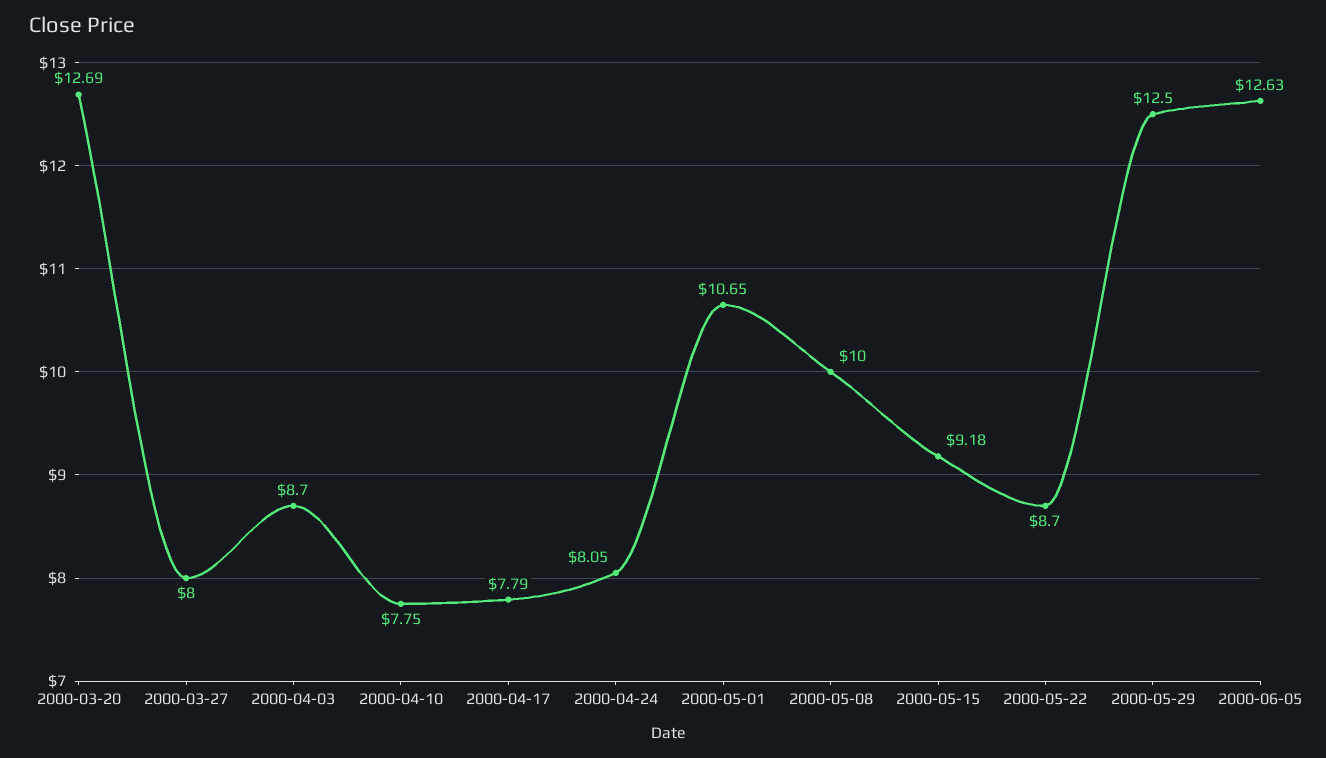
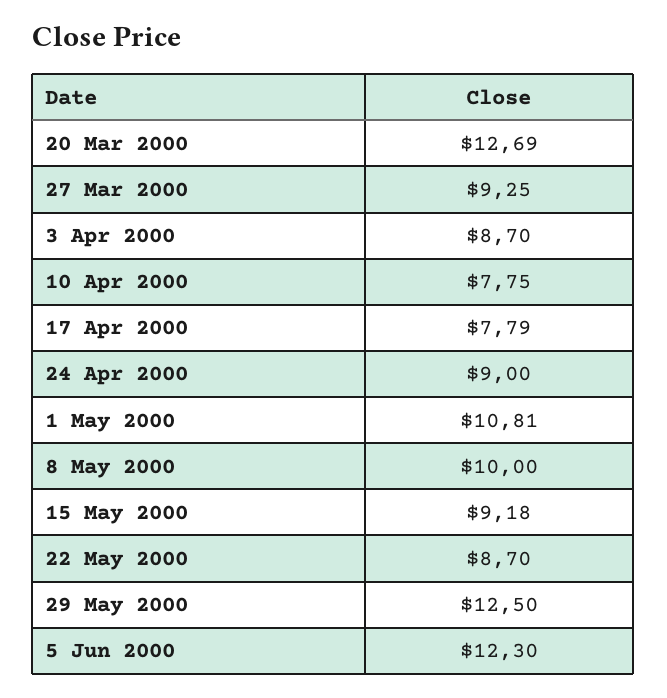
  {
    "2000-03-20": 12.69,
-   "2000-03-27": 8,
+   "2000-03-27": 9.25,
    "2000-04-03": 8.7,
    "2000-04-10": 7.75,
    "2000-04-17": 7.79,
-   "2000-04-24": 8.05,
+   "2000-04-24": 9,
-   "2000-05-01": 10.65,
+   "2000-05-01": 10.81,
    "2000-05-08": 10,
    "2000-05-15": 9.18,
    "2000-05-22": 8.7,
    "2000-05-29": 12.5,
-   "2000-06-05": 12.63
+   "2000-06-05": 12.3
  }

